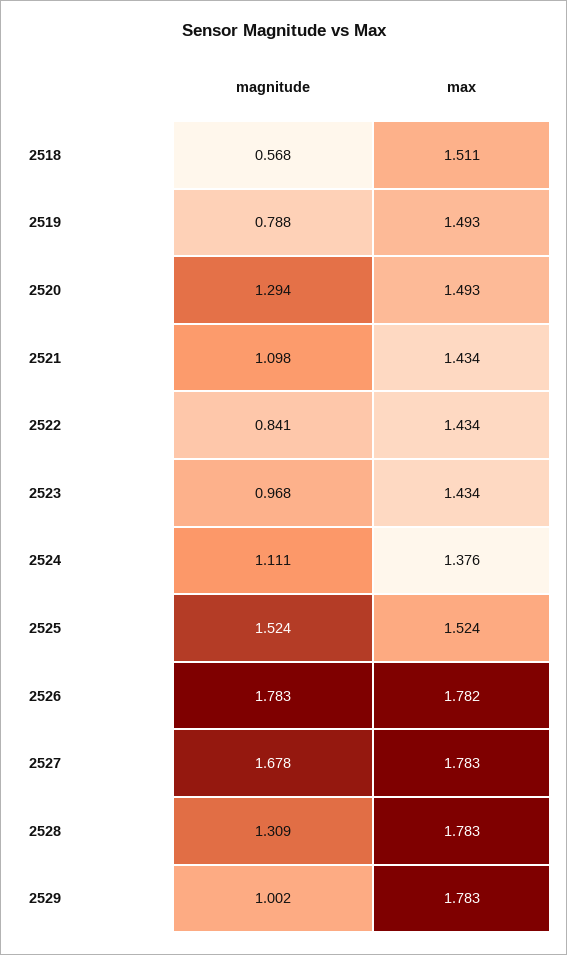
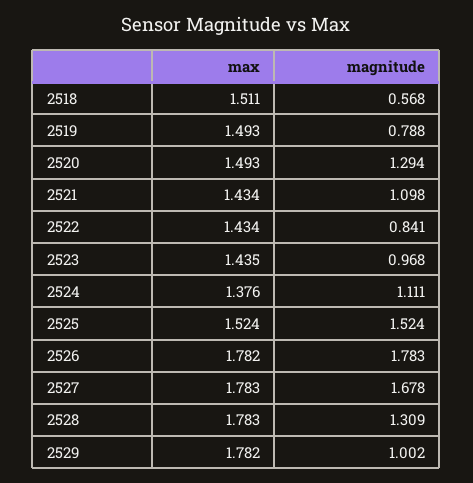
  {
    "magnitude": {
      "2518": 0.568,
      "2519": 0.788,
      "2520": 1.294,
      "2521": 1.098,
      "2522": 0.841,
      "2523": 0.968,
      "2524": 1.111,
      "2525": 1.524,
      "2526": 1.783,
      "2527": 1.678,
      "2528": 1.309,
      "2529": 1.002
    },
    "max": {
      "2518": 1.511,
      "2519": 1.493,
      "2520": 1.493,
      "2521": 1.434,
      "2522": 1.434,
-     "2523": 1.434,
+     "2523": 1.435,
      "2524": 1.376,
      "2525": 1.524,
      "2526": 1.782,
      "2527": 1.783,
      "2528": 1.783,
-     "2529": 1.783
+     "2529": 1.782
    }
  }

